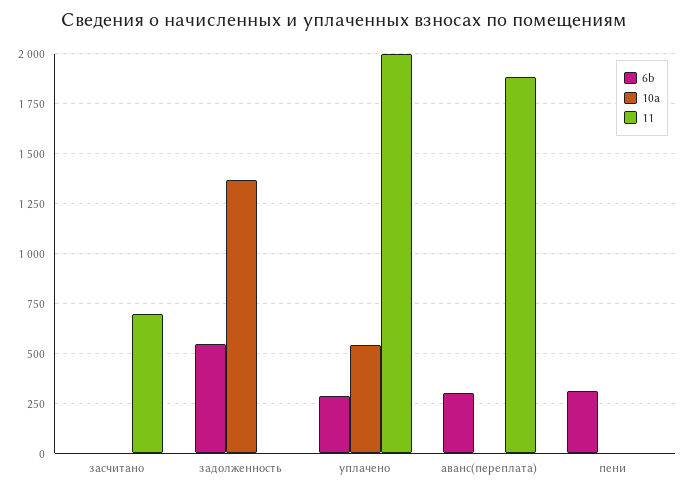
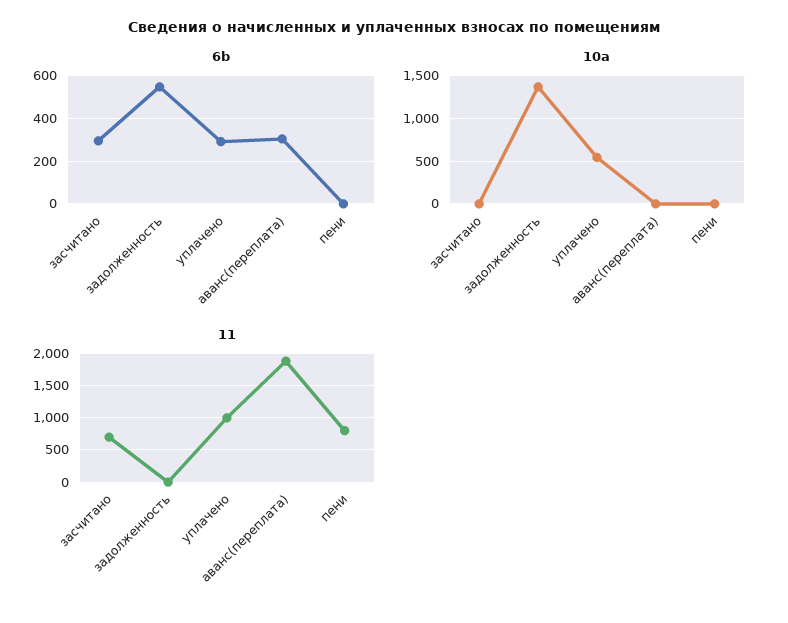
  {
    "6b": {
-     "засчитано": 0,
+     "засчитано": 300,
      "задолженность": 550,
      "уплачено": 300,
      "аванс(переплата)": 300,
-     "пени": 300
+     "пени": 0
    },
    "10a": {
      "засчитано": 0,
      "задолженность": 1350,
      "уплачено": 550,
      "аванс(переплата)": 0,
      "пени": 0
    },
    "11": {
      "засчитано": 700,
      "задолженность": 0,
-     "уплачено": 2000,
+     "уплачено": 1000,
      "аванс(переплата)": 1900,
-     "пени": 0
+     "пени": 800
    }
  }

